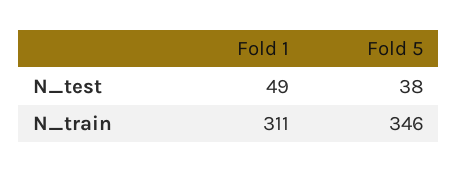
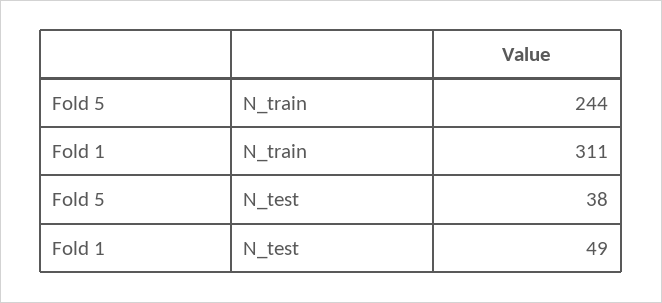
  {
    "Fold 1": {
      "N_test": 49,
      "N_train": 311
    },
    "Fold 5": {
      "N_test": 38,
-     "N_train": 346
+     "N_train": 244
    }
  }

